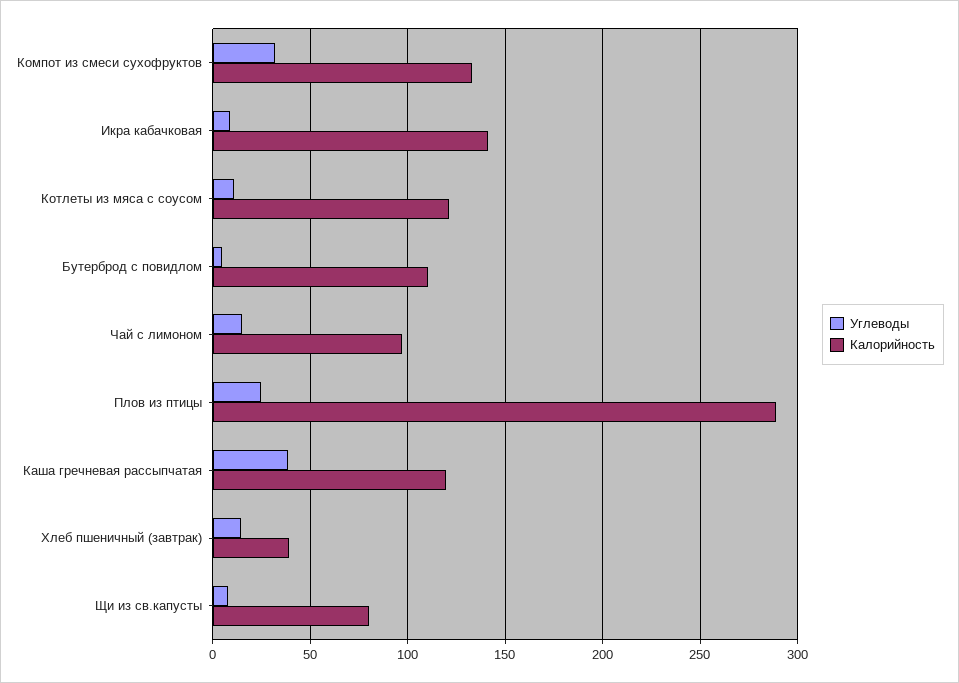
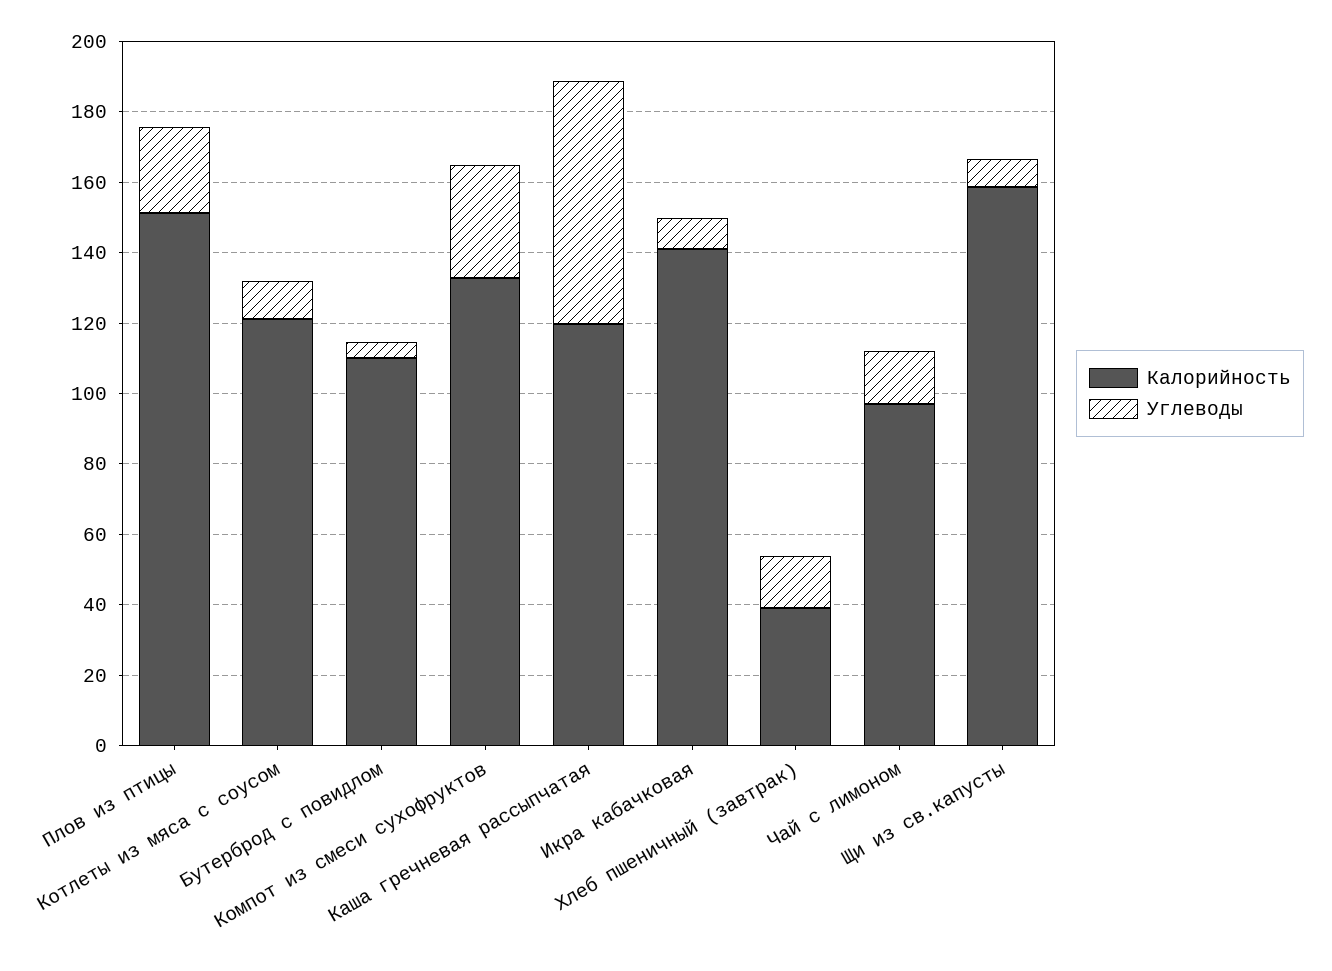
  {
    "Углеводы": {
      "Компот из смеси сухофруктов": 30,
      "Икра кабачковая": 10,
      "Котлеты из мяса с соусом": 10,
      "Бутерброд с повидлом": 5,
      "Чай с лимоном": 15,
      "Плов из птицы": 25,
-     "Каша гречневая рассыпчатая": 40,
+     "Каша гречневая рассыпчатая": 70,
      "Хлеб пшеничный (завтрак)": 15,
      "Щи из св.капусты": 10
    },
    "Калорийность": {
      "Компот из смеси сухофруктов": 135,
      "Икра кабачковая": 140,
      "Котлеты из мяса с соусом": 120,
      "Бутерброд с повидлом": 110,
      "Чай с лимоном": 95,
-     "Плов из птицы": 290,
+     "Плов из птицы": 150,
      "Каша гречневая рассыпчатая": 120,
      "Хлеб пшеничный (завтрак)": 40,
-     "Щи из св.капусты": 80
+     "Щи из св.капусты": 160
    }
  }

